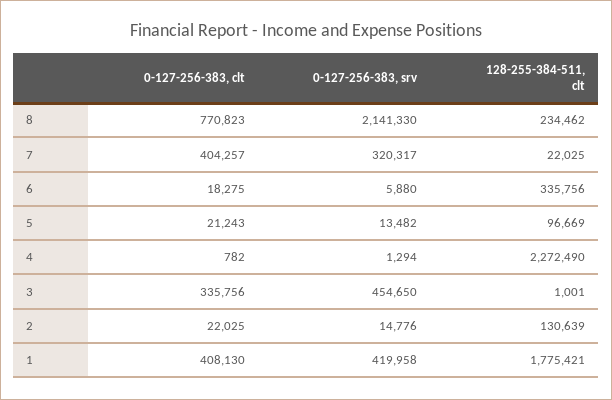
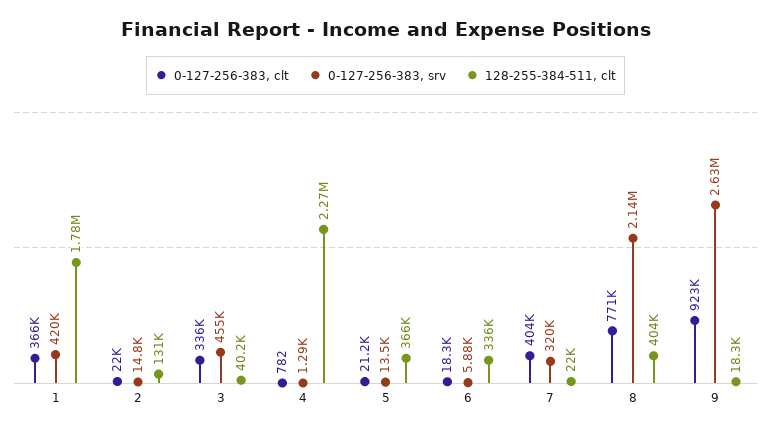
  {
    "0-127-256-383, clt": {
      "8": 770823,
      "7": 404257,
      "6": 18275,
      "5": 21243,
      "4": 782,
      "3": 335756,
      "2": 22025,
-     "1": 408130
+     "1": 366000,
+     "9": 923000
    },
    "0-127-256-383, srv": {
      "8": 2141330,
      "7": 320317,
      "6": 5880,
      "5": 13482,
      "4": 1294,
      "3": 454650,
      "2": 14776,
-     "1": 419958
+     "1": 419958,
+     "9": 2630000
    },
    "128-255-384-511, clt": {
-     "8": 234462,
+     "8": 404000,
      "7": 22025,
      "6": 335756,
-     "5": 96669,
+     "5": 366000,
      "4": 2272490,
-     "3": 1001,
+     "3": 40200,
      "2": 130639,
-     "1": 1775421
+     "1": 1775421,
+     "9": 18300
    }
  }

